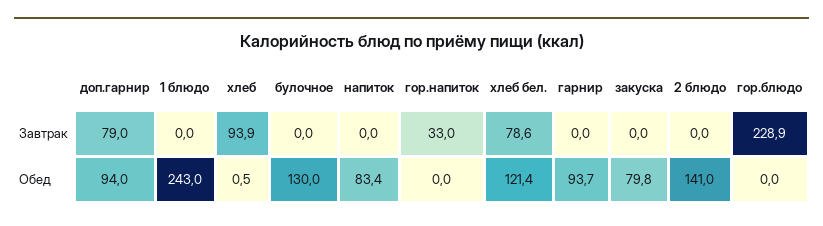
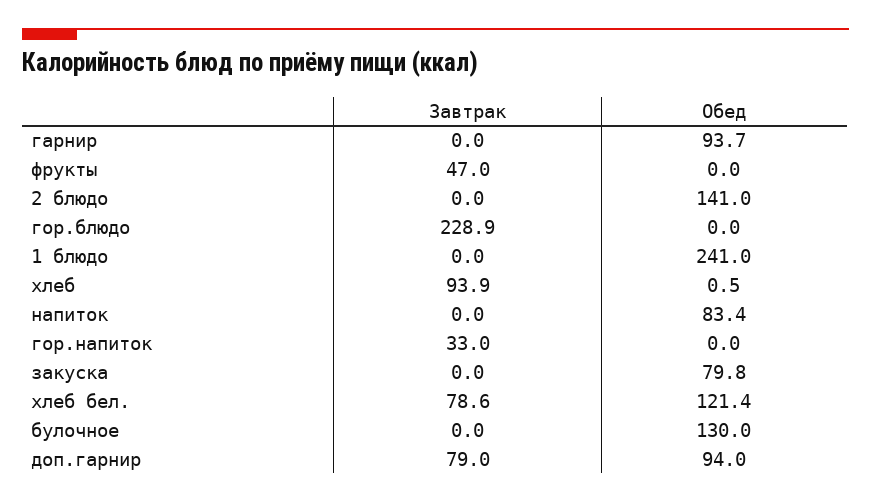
  {
    "доп.гарнир": {
      "Завтрак": 79,
      "Обед": 94
    },
    "1 блюдо": {
      "Завтрак": 0,
-     "Обед": 243
+     "Обед": 241
    },
    "хлеб": {
      "Завтрак": 93.9,
      "Обед": 0.5
    },
    "булочное": {
      "Завтрак": 0,
      "Обед": 130
    },
    "напиток": {
      "Завтрак": 0,
      "Обед": 83.4
    },
    "гор.напиток": {
      "Завтрак": 33,
      "Обед": 0
    },
    "хлеб бел.": {
      "Завтрак": 78.6,
      "Обед": 121.4
    },
    "гарнир": {
      "Завтрак": 0,
      "Обед": 93.7
    },
    "закуска": {
      "Завтрак": 0,
      "Обед": 79.8
    },
    "2 блюдо": {
      "Завтрак": 0,
      "Обед": 141
    },
    "гор.блюдо": {
      "Завтрак": 228.9,
      "Обед": 0
-   }
+   },
+   "фрукты": {
+     "Завтрак": 47,
+     "Обед": 0
+   }
  }

